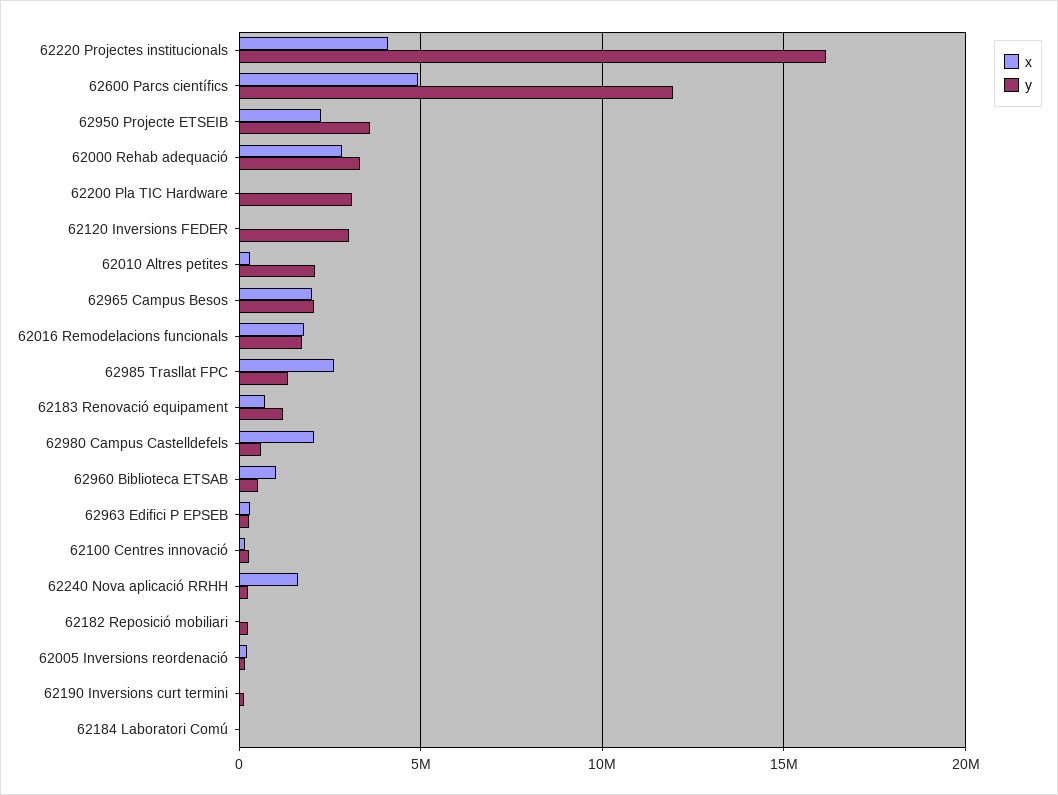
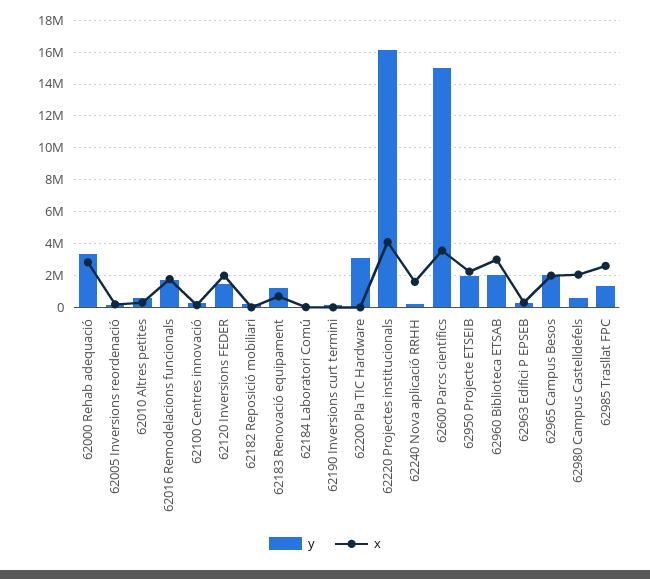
  {
    "x": {
      "62220 Projectes institucionals": 4000000,
-     "62600 Parcs científics": 5000000,
+     "62600 Parcs científics": 3500000,
      "62950 Projecte ETSEIB": 2500000,
      "62000 Rehab adequació": 3000000,
      "62200 Pla TIC Hardware": 0,
-     "62120 Inversions FEDER": 0,
+     "62120 Inversions FEDER": 2000000,
      "62010 Altres petites": 500000,
      "62965 Campus Besos": 2000000,
      "62016 Remodelacions funcionals": 2000000,
      "62985 Trasllat FPC": 2500000,
      "62183 Renovació equipament": 500000,
      "62980 Campus Castelldefels": 2000000,
-     "62960 Biblioteca ETSAB": 1000000,
+     "62960 Biblioteca ETSAB": 3000000,
      "62963 Edifici P EPSEB": 500000,
      "62100 Centres innovació": 0,
      "62240 Nova aplicació RRHH": 1500000,
      "62182 Reposició mobiliari": 0,
      "62005 Inversions reordenació": 0,
      "62190 Inversions curt termini": 0,
      "62184 Laboratori Comú": 0
    },
    "y": {
      "62220 Projectes institucionals": 16000000,
-     "62600 Parcs científics": 12000000,
+     "62600 Parcs científics": 15000000,
-     "62950 Projecte ETSEIB": 3500000,
+     "62950 Projecte ETSEIB": 2000000,
      "62000 Rehab adequació": 3500000,
      "62200 Pla TIC Hardware": 3000000,
-     "62120 Inversions FEDER": 3000000,
+     "62120 Inversions FEDER": 1500000,
-     "62010 Altres petites": 2000000,
+     "62010 Altres petites": 500000,
      "62965 Campus Besos": 2000000,
      "62016 Remodelacions funcionals": 1500000,
      "62985 Trasllat FPC": 1500000,
      "62183 Renovació equipament": 1000000,
      "62980 Campus Castelldefels": 500000,
-     "62960 Biblioteca ETSAB": 500000,
+     "62960 Biblioteca ETSAB": 2000000,
      "62963 Edifici P EPSEB": 500000,
      "62100 Centres innovació": 500000,
      "62240 Nova aplicació RRHH": 0,
      "62182 Reposició mobiliari": 0,
      "62005 Inversions reordenació": 0,
      "62190 Inversions curt termini": 0,
      "62184 Laboratori Comú": 0
    }
  }

